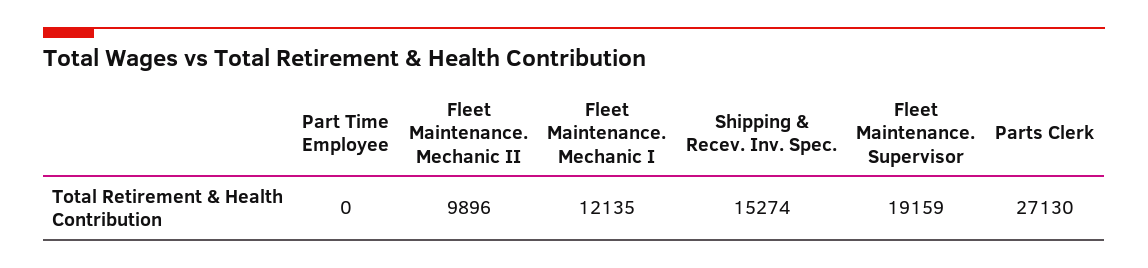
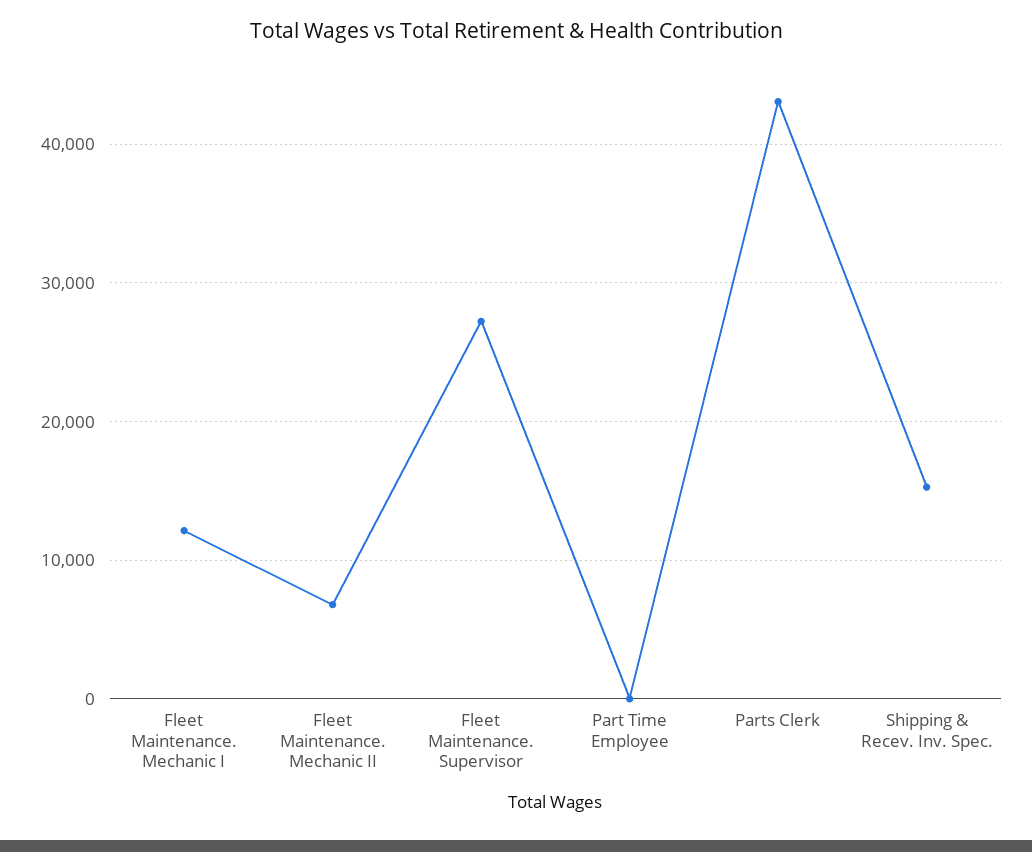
  {
    "Part Time Employee": 0,
-   "Fleet Maintenance. Mechanic II": 9896,
+   "Fleet Maintenance. Mechanic II": 7000,
    "Fleet Maintenance. Mechanic I": 12135,
    "Shipping & Recev. Inv. Spec.": 15274,
-   "Fleet Maintenance. Supervisor": 19159,
+   "Fleet Maintenance. Supervisor": 27000,
-   "Parts Clerk": 27130
+   "Parts Clerk": 43000
  }

